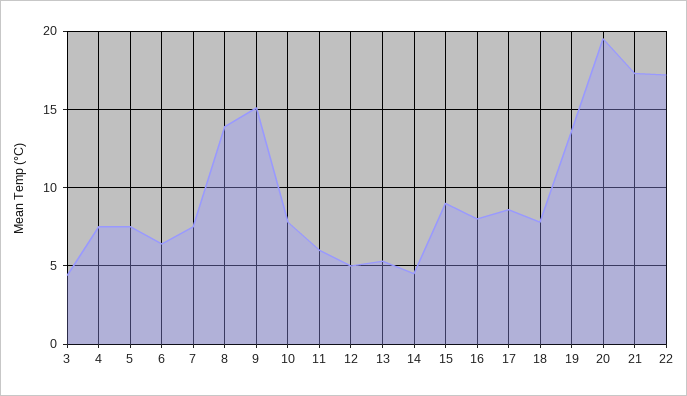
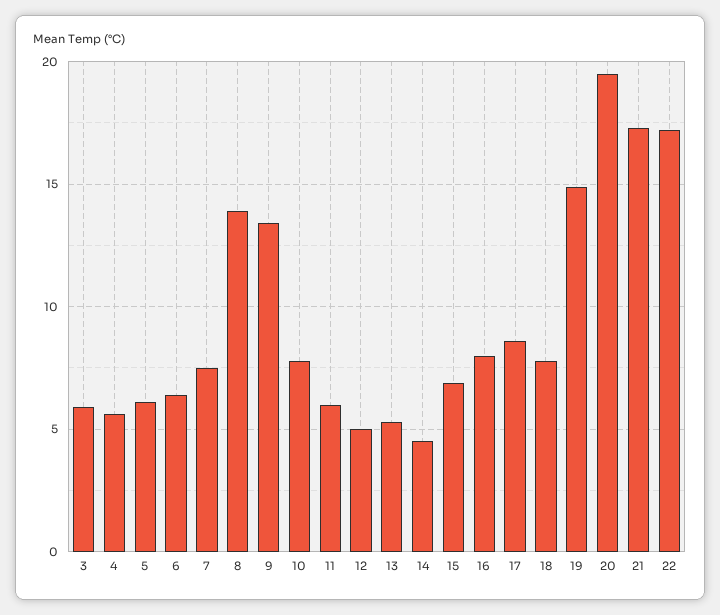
  {
-   "3": 4.5,
+   "3": 6,
-   "4": 7.5,
+   "4": 5.5,
-   "5": 7.5,
+   "5": 6,
    "6": 6.5,
    "7": 7.5,
    "8": 14,
-   "9": 15,
+   "9": 13.5,
    "10": 8,
    "11": 6,
    "12": 5,
    "13": 5.5,
    "14": 4.5,
-   "15": 9,
+   "15": 7,
    "16": 8,
    "17": 8.5,
    "18": 8,
-   "19": 13.5,
+   "19": 15,
    "20": 19.5,
    "21": 17.5,
    "22": 17
  }

